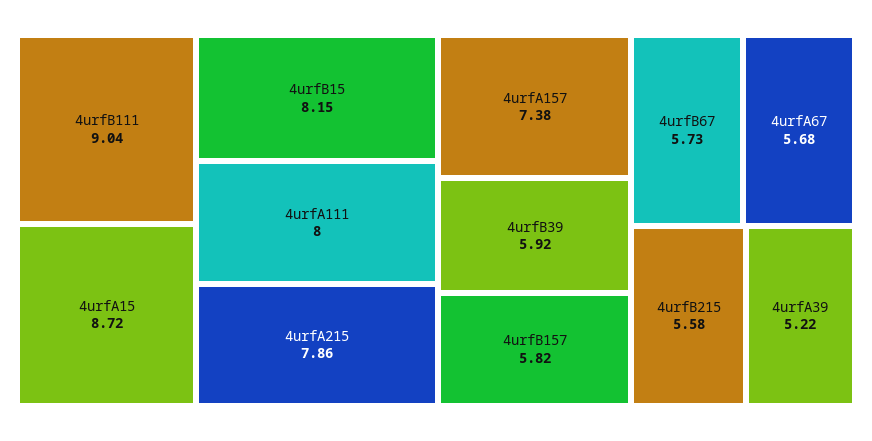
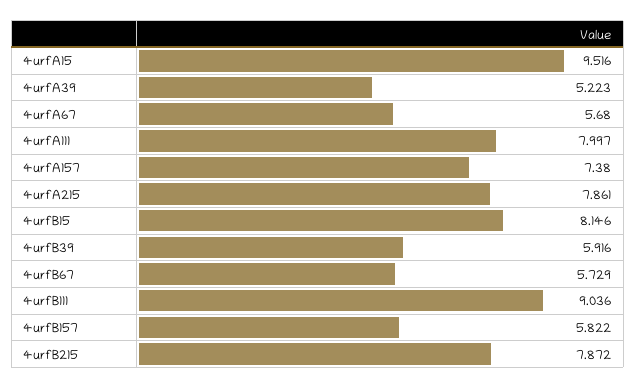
  {
    "4urfB111": 9.036,
-   "4urfA15": 8.72,
+   "4urfA15": 9.516,
    "4urfB15": 8.146,
    "4urfA111": 7.997,
    "4urfA215": 7.861,
    "4urfA157": 7.38,
    "4urfB39": 5.916,
    "4urfB157": 5.822,
    "4urfB67": 5.729,
    "4urfA67": 5.68,
-   "4urfB215": 5.58,
+   "4urfB215": 7.872,
    "4urfA39": 5.223
  }

